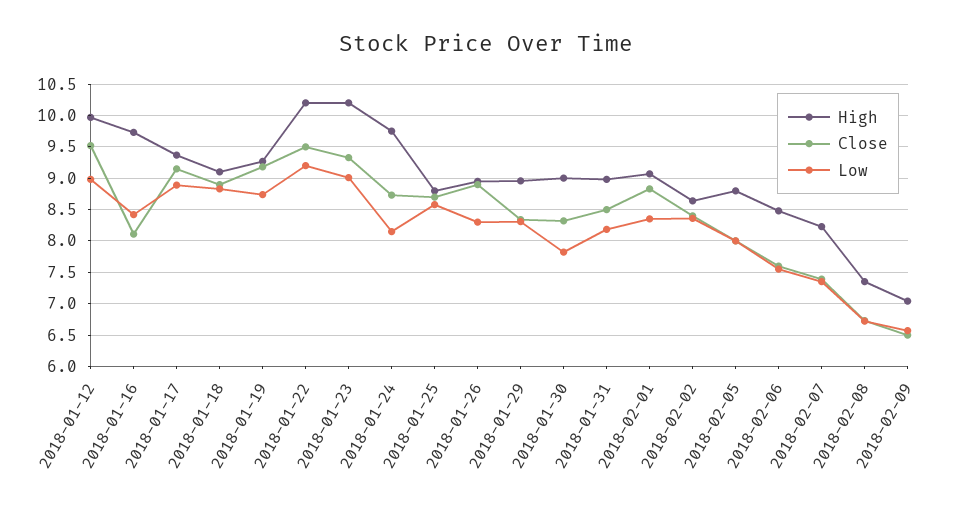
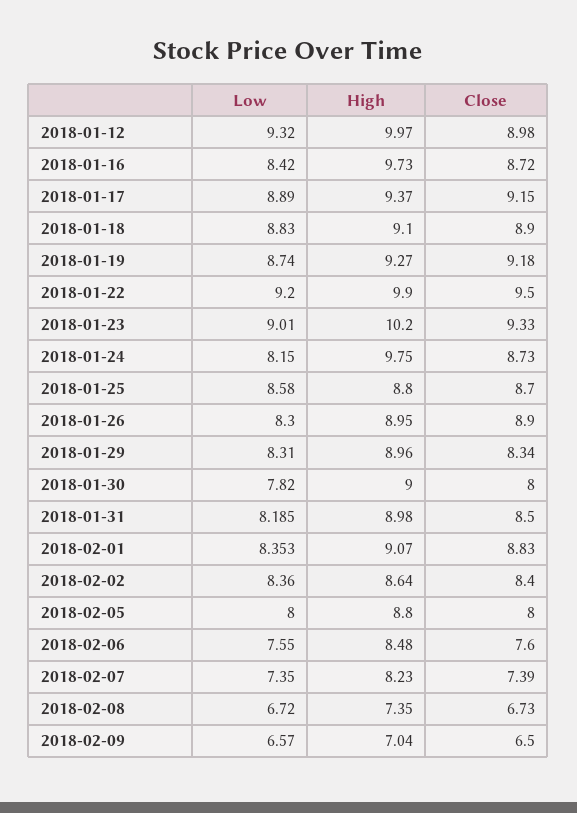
  {
    "High": {
      "2018-01-12": 9.97,
      "2018-01-16": 9.73,
      "2018-01-17": 9.37,
      "2018-01-18": 9.1,
      "2018-01-19": 9.27,
-     "2018-01-22": 10.2,
+     "2018-01-22": 9.9,
      "2018-01-23": 10.2,
      "2018-01-24": 9.75,
      "2018-01-25": 8.8,
      "2018-01-26": 8.95,
      "2018-01-29": 8.96,
      "2018-01-30": 9,
      "2018-01-31": 8.98,
      "2018-02-01": 9.07,
      "2018-02-02": 8.64,
      "2018-02-05": 8.8,
      "2018-02-06": 8.48,
      "2018-02-07": 8.23,
      "2018-02-08": 7.35,
      "2018-02-09": 7.04
    },
    "Close": {
-     "2018-01-12": 9.5,
+     "2018-01-12": 8.98,
-     "2018-01-16": 8.1,
+     "2018-01-16": 8.72,
      "2018-01-17": 9.15,
      "2018-01-18": 8.9,
      "2018-01-19": 9.18,
      "2018-01-22": 9.5,
      "2018-01-23": 9.33,
      "2018-01-24": 8.73,
      "2018-01-25": 8.7,
      "2018-01-26": 8.9,
      "2018-01-29": 8.34,
-     "2018-01-30": 8.3,
+     "2018-01-30": 8,
      "2018-01-31": 8.5,
      "2018-02-01": 8.83,
      "2018-02-02": 8.4,
      "2018-02-05": 8,
      "2018-02-06": 7.6,
      "2018-02-07": 7.39,
      "2018-02-08": 6.73,
      "2018-02-09": 6.5
    },
    "Low": {
-     "2018-01-12": 9,
+     "2018-01-12": 9.32,
      "2018-01-16": 8.42,
      "2018-01-17": 8.89,
      "2018-01-18": 8.83,
      "2018-01-19": 8.74,
      "2018-01-22": 9.2,
      "2018-01-23": 9.01,
      "2018-01-24": 8.15,
      "2018-01-25": 8.58,
      "2018-01-26": 8.3,
      "2018-01-29": 8.31,
      "2018-01-30": 7.82,
      "2018-01-31": 8.185,
      "2018-02-01": 8.353,
      "2018-02-02": 8.36,
      "2018-02-05": 8,
      "2018-02-06": 7.55,
      "2018-02-07": 7.35,
      "2018-02-08": 6.72,
      "2018-02-09": 6.57
    }
  }

